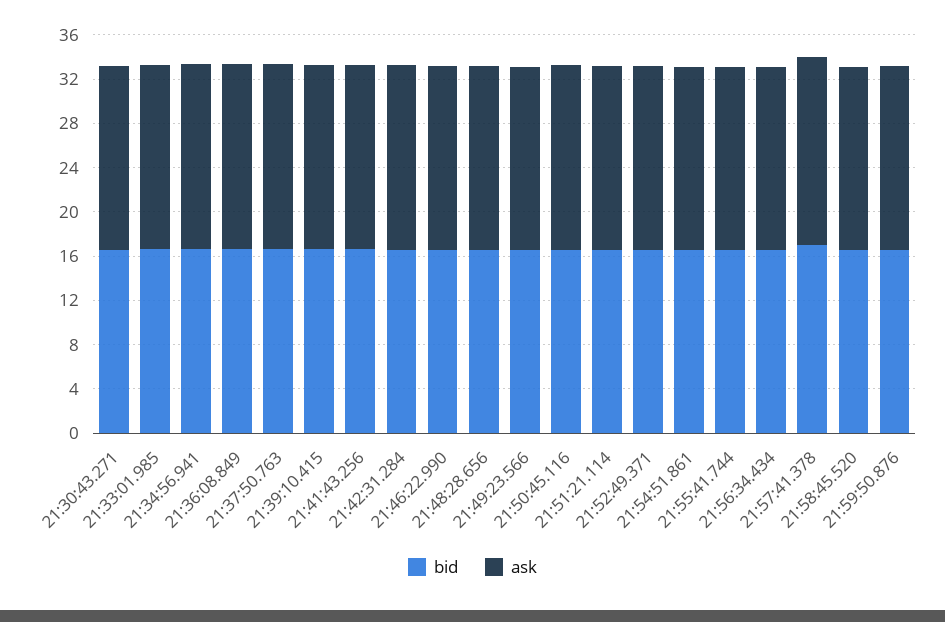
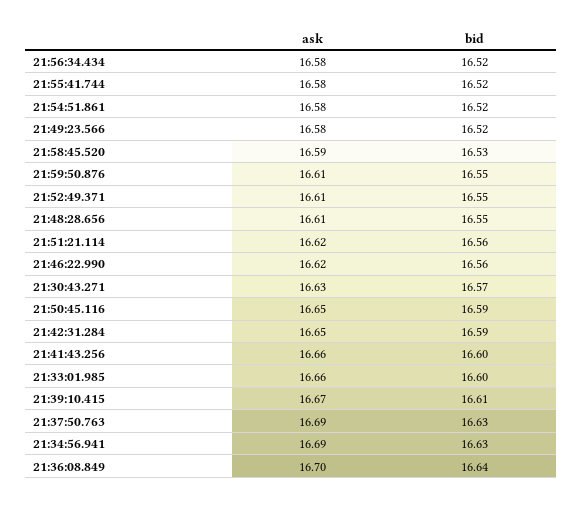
  {
    "bid": {
      "21:30:43.271": 16.57,
      "21:33:01.985": 16.6,
      "21:34:56.941": 16.63,
      "21:36:08.849": 16.64,
      "21:37:50.763": 16.63,
      "21:39:10.415": 16.61,
      "21:41:43.256": 16.6,
      "21:42:31.284": 16.59,
      "21:46:22.990": 16.56,
      "21:48:28.656": 16.55,
      "21:49:23.566": 16.52,
      "21:50:45.116": 16.59,
      "21:51:21.114": 16.56,
      "21:52:49.371": 16.55,
      "21:54:51.861": 16.52,
      "21:55:41.744": 16.52,
      "21:56:34.434": 16.52,
-     "21:57:41.378": 17,
      "21:58:45.520": 16.53,
      "21:59:50.876": 16.55
    },
    "ask": {
      "21:30:43.271": 16.63,
      "21:33:01.985": 16.66,
      "21:34:56.941": 16.69,
      "21:36:08.849": 16.7,
      "21:37:50.763": 16.69,
      "21:39:10.415": 16.67,
      "21:41:43.256": 16.66,
      "21:42:31.284": 16.65,
      "21:46:22.990": 16.62,
      "21:48:28.656": 16.61,
      "21:49:23.566": 16.58,
      "21:50:45.116": 16.65,
      "21:51:21.114": 16.62,
      "21:52:49.371": 16.61,
      "21:54:51.861": 16.58,
      "21:55:41.744": 16.58,
      "21:56:34.434": 16.58,
-     "21:57:41.378": 17,
      "21:58:45.520": 16.59,
      "21:59:50.876": 16.61
    }
  }

